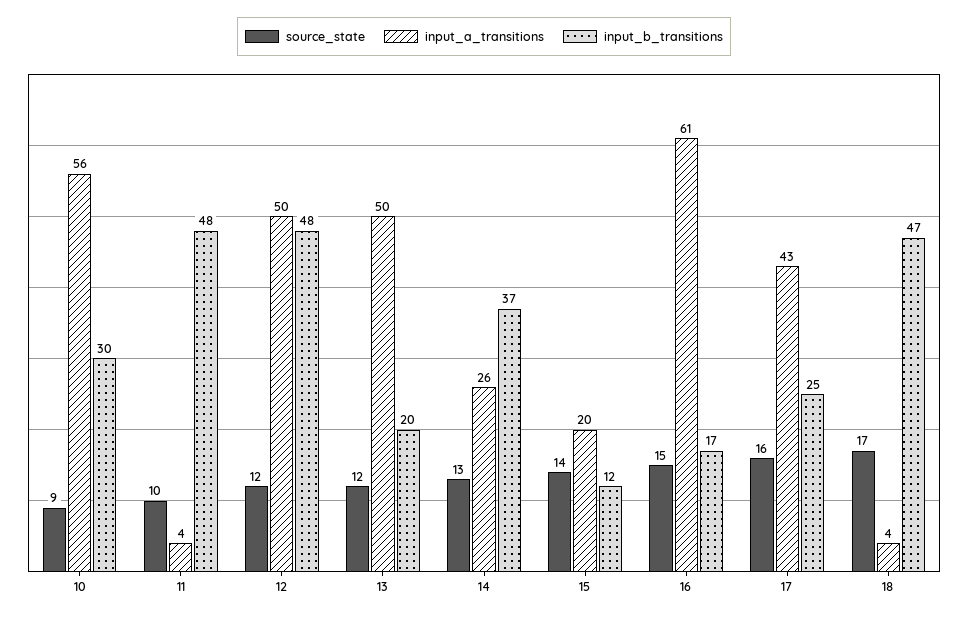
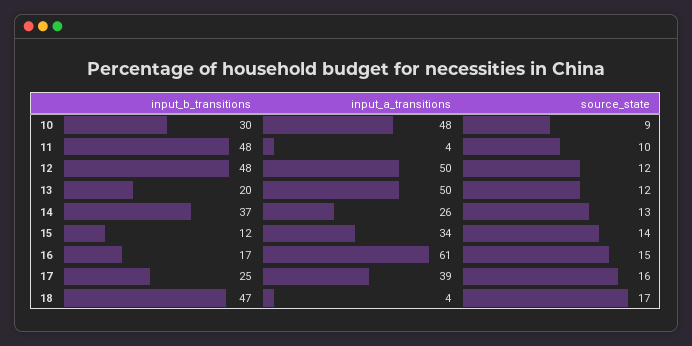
  {
    "source_state": {
      "10": 9,
      "11": 10,
      "12": 12,
      "13": 12,
      "14": 13,
      "15": 14,
      "16": 15,
      "17": 16,
      "18": 17
    },
    "input_a_transitions": {
-     "10": 56,
+     "10": 48,
      "11": 4,
      "12": 50,
      "13": 50,
      "14": 26,
-     "15": 20,
+     "15": 34,
      "16": 61,
-     "17": 43,
+     "17": 39,
      "18": 4
    },
    "input_b_transitions": {
      "10": 30,
      "11": 48,
      "12": 48,
      "13": 20,
      "14": 37,
      "15": 12,
      "16": 17,
      "17": 25,
      "18": 47
    }
  }

